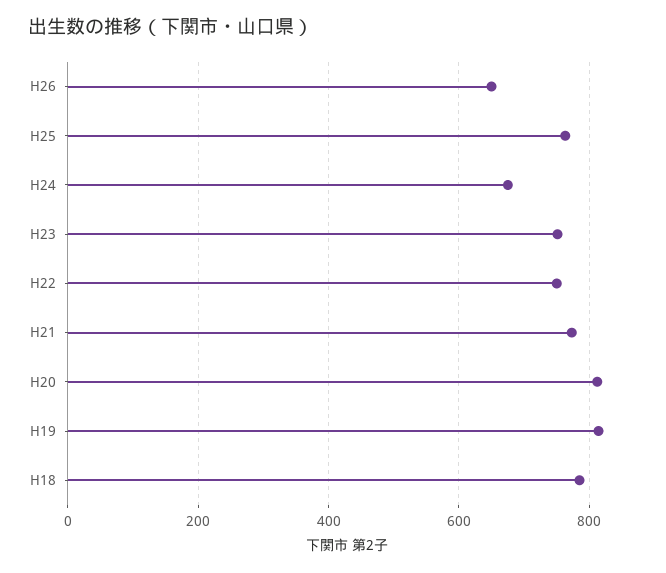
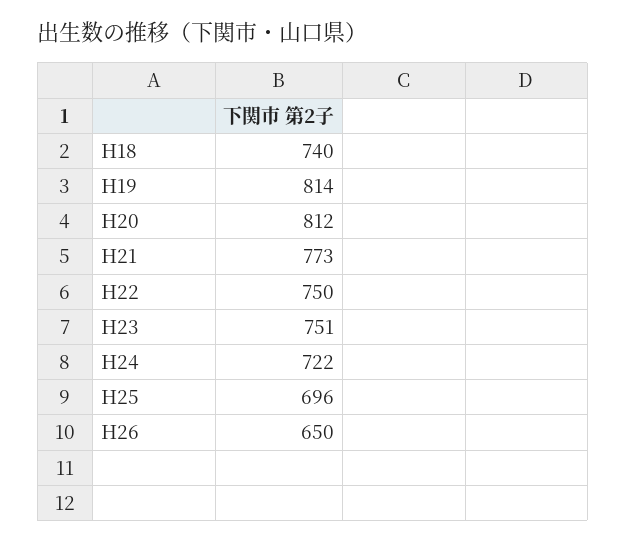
  {
    "H26": 650,
-   "H25": 760,
+   "H25": 696,
-   "H24": 680,
+   "H24": 722,
    "H23": 751,
    "H22": 750,
    "H21": 773,
    "H20": 812,
    "H19": 814,
-   "H18": 780
+   "H18": 740
  }

